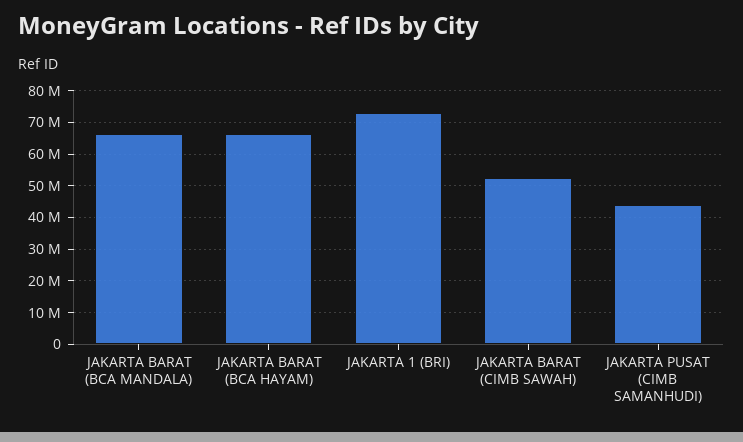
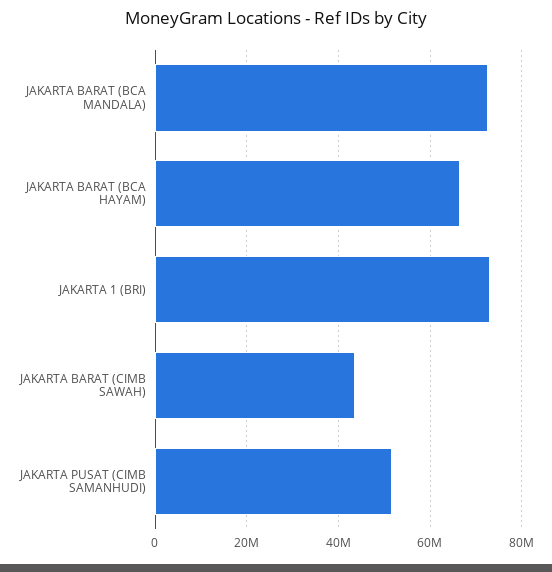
  {
-   "JAKARTA BARAT (BCA MANDALA)": 66000000,
+   "JAKARTA BARAT (BCA MANDALA)": 72000000,
    "JAKARTA BARAT (BCA HAYAM)": 66000000,
    "JAKARTA 1 (BRI)": 74000000,
-   "JAKARTA BARAT (CIMB SAWAH)": 52000000,
+   "JAKARTA BARAT (CIMB SAWAH)": 44000000,
-   "JAKARTA PUSAT (CIMB SAMANHUDI)": 44000000
+   "JAKARTA PUSAT (CIMB SAMANHUDI)": 52000000
  }

